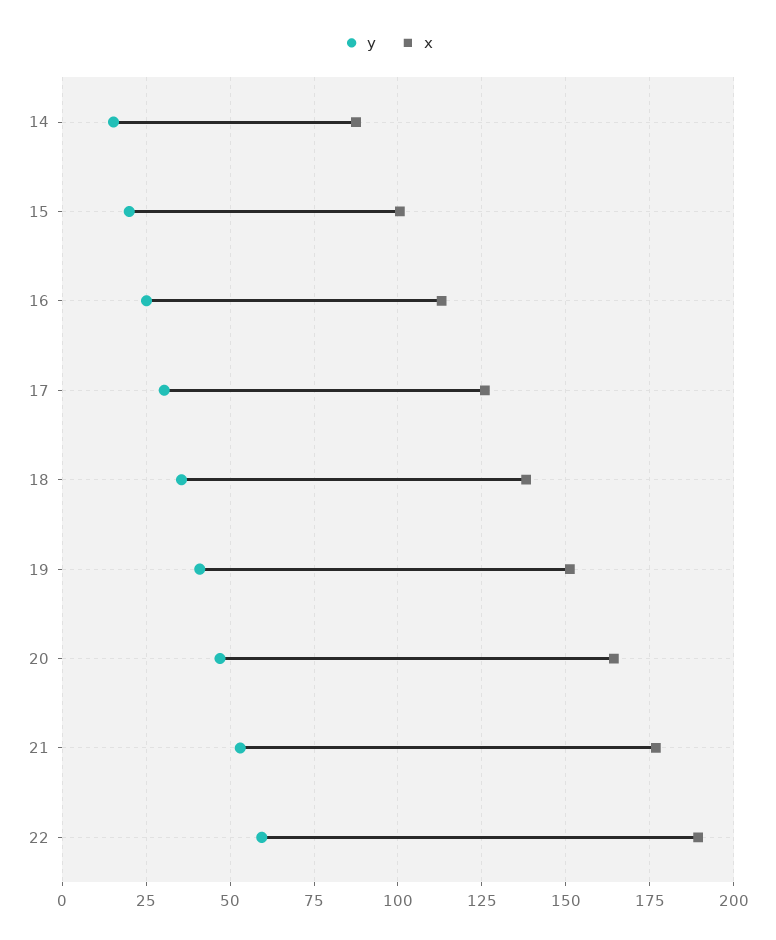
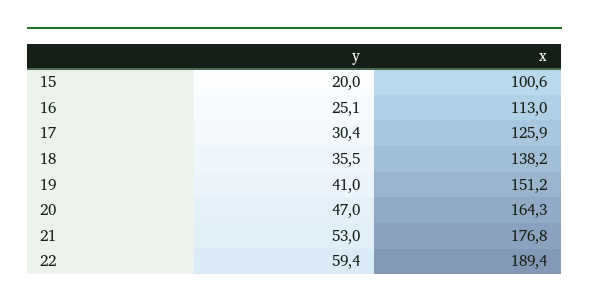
  {
    "y": {
-     "14": 15,
      "15": 20,
      "16": 25.1,
      "17": 30.4,
      "18": 35.5,
      "19": 41,
      "20": 47,
      "21": 53,
      "22": 59.4
    },
    "x": {
-     "14": 87.5,
      "15": 100.6,
      "16": 113,
      "17": 125.9,
      "18": 138.2,
      "19": 151.2,
      "20": 164.3,
      "21": 176.8,
      "22": 189.4
    }
  }

